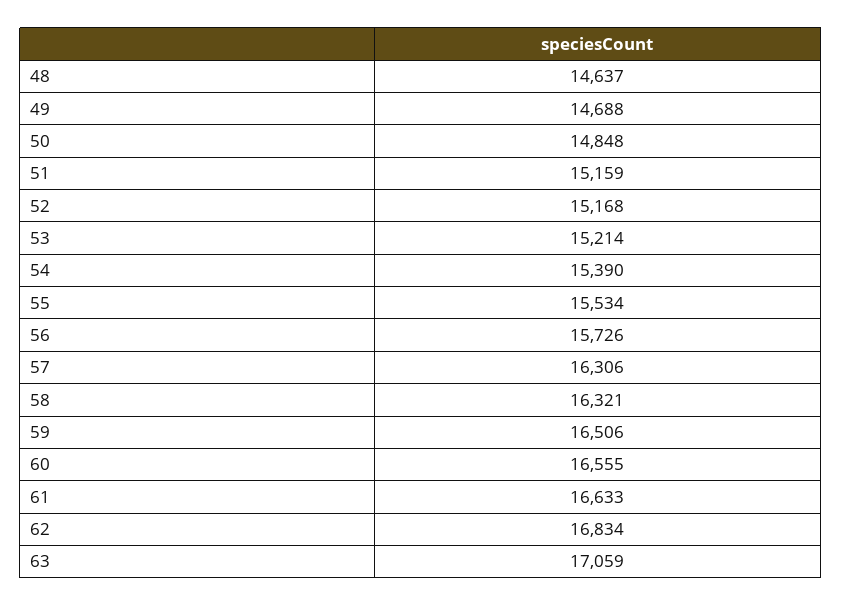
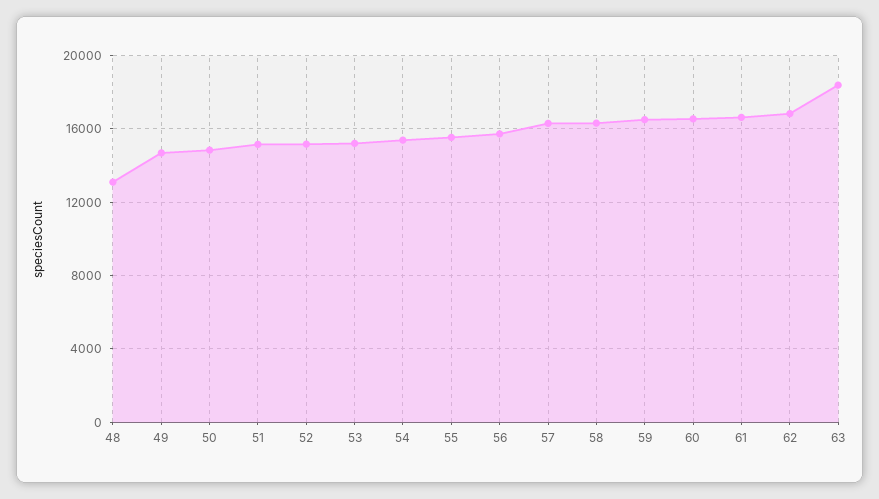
  {
-   "48": 14637,
+   "48": 13000,
    "49": 14688,
    "50": 14848,
    "51": 15159,
    "52": 15168,
    "53": 15214,
    "54": 15390,
    "55": 15534,
    "56": 15726,
    "57": 16306,
    "58": 16321,
    "59": 16506,
    "60": 16555,
    "61": 16633,
    "62": 16834,
-   "63": 17059
+   "63": 18500
  }

